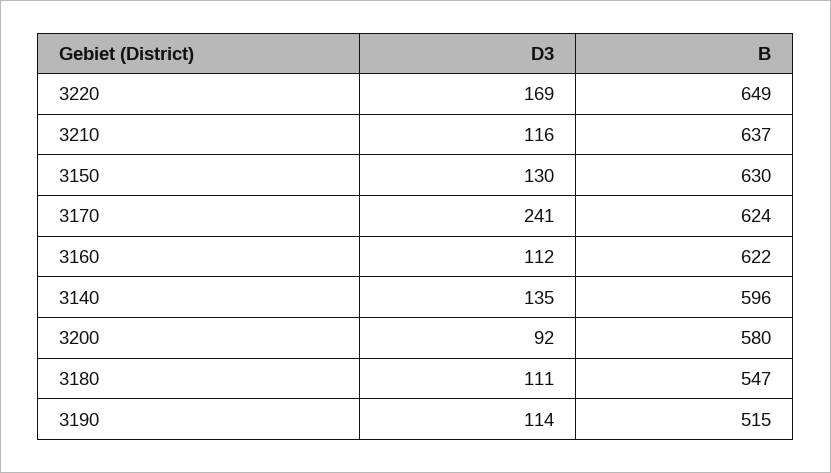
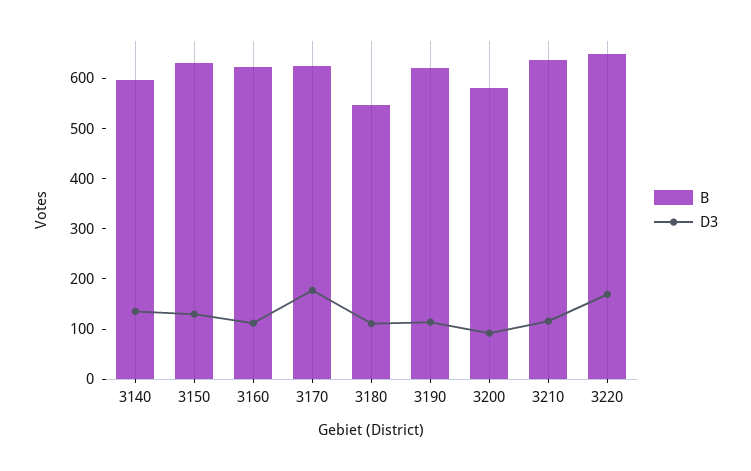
  {
    "D3": {
      "3220": 169,
      "3210": 116,
      "3150": 130,
-     "3170": 241,
+     "3170": 180,
      "3160": 112,
      "3140": 135,
      "3200": 92,
      "3180": 111,
      "3190": 114
    },
    "B": {
      "3220": 649,
      "3210": 637,
      "3150": 630,
      "3170": 624,
      "3160": 622,
      "3140": 596,
      "3200": 580,
      "3180": 547,
-     "3190": 515
+     "3190": 620
    }
  }

